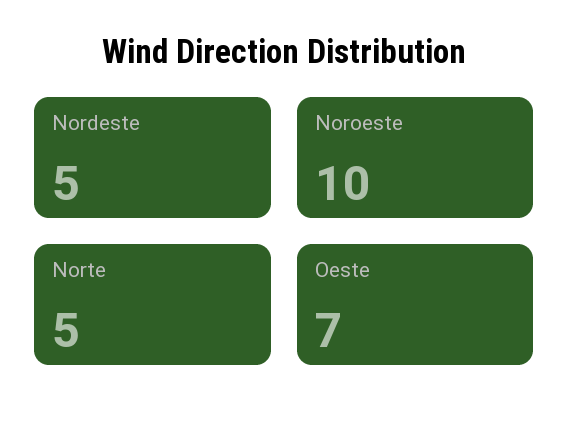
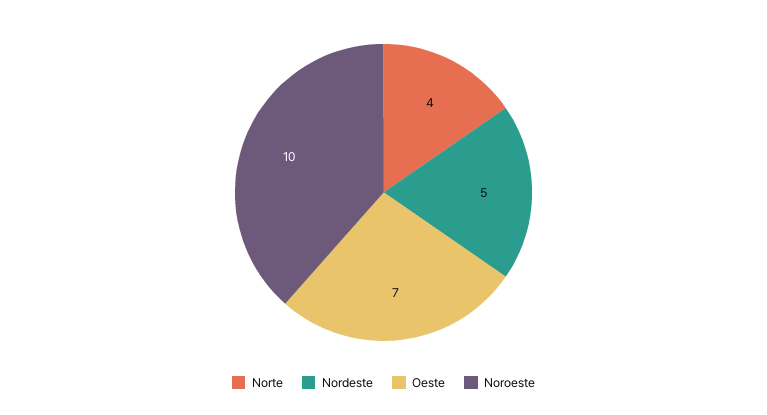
  {
    "Nordeste": 5,
    "Noroeste": 10,
-   "Norte": 5,
+   "Norte": 4,
    "Oeste": 7
  }

